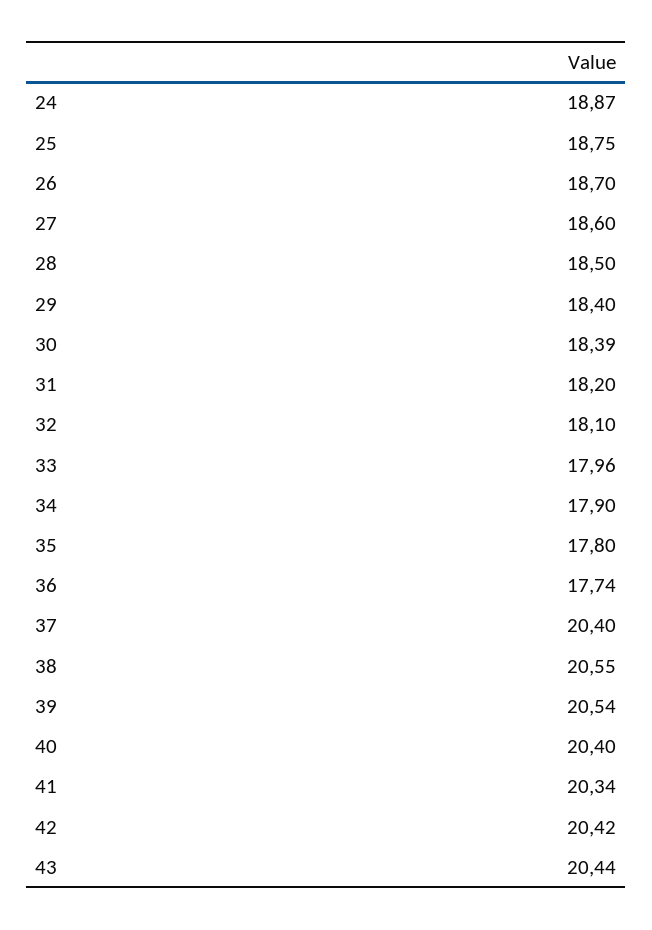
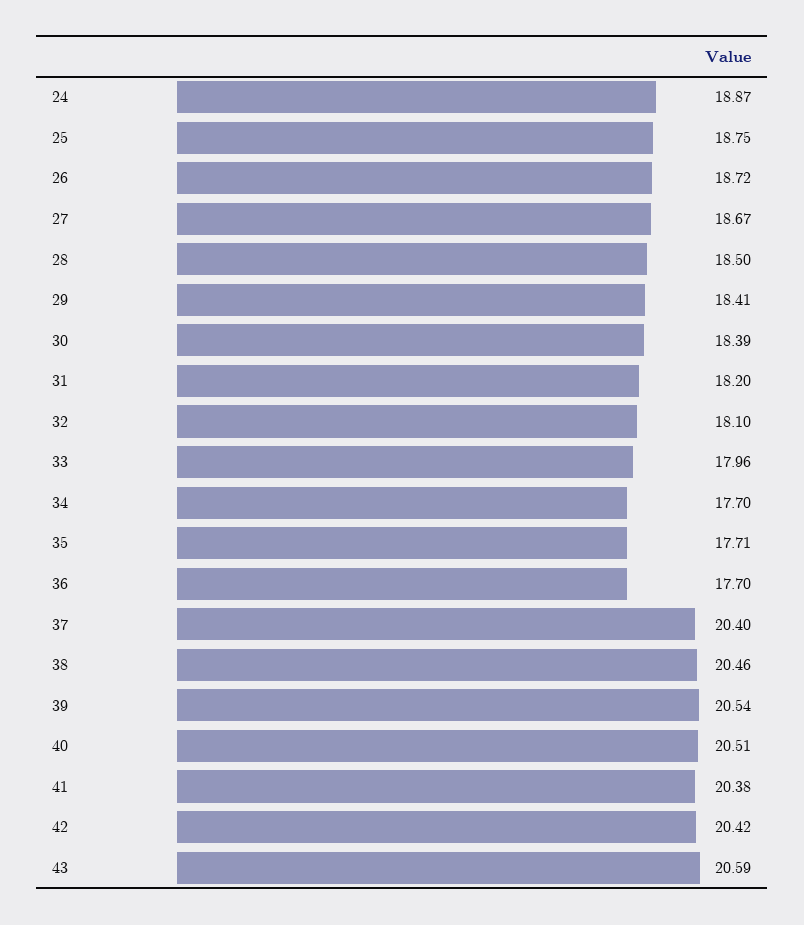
  {
    "24": 18.87,
    "25": 18.75,
-   "26": 18.7,
+   "26": 18.72,
-   "27": 18.6,
+   "27": 18.67,
    "28": 18.5,
-   "29": 18.4,
+   "29": 18.41,
    "30": 18.39,
    "31": 18.2,
    "32": 18.1,
    "33": 17.96,
-   "34": 17.9,
+   "34": 17.7,
-   "35": 17.8,
+   "35": 17.71,
-   "36": 17.74,
+   "36": 17.7,
    "37": 20.4,
-   "38": 20.55,
+   "38": 20.46,
    "39": 20.54,
-   "40": 20.4,
+   "40": 20.51,
-   "41": 20.34,
+   "41": 20.38,
    "42": 20.42,
-   "43": 20.44
+   "43": 20.59
  }

